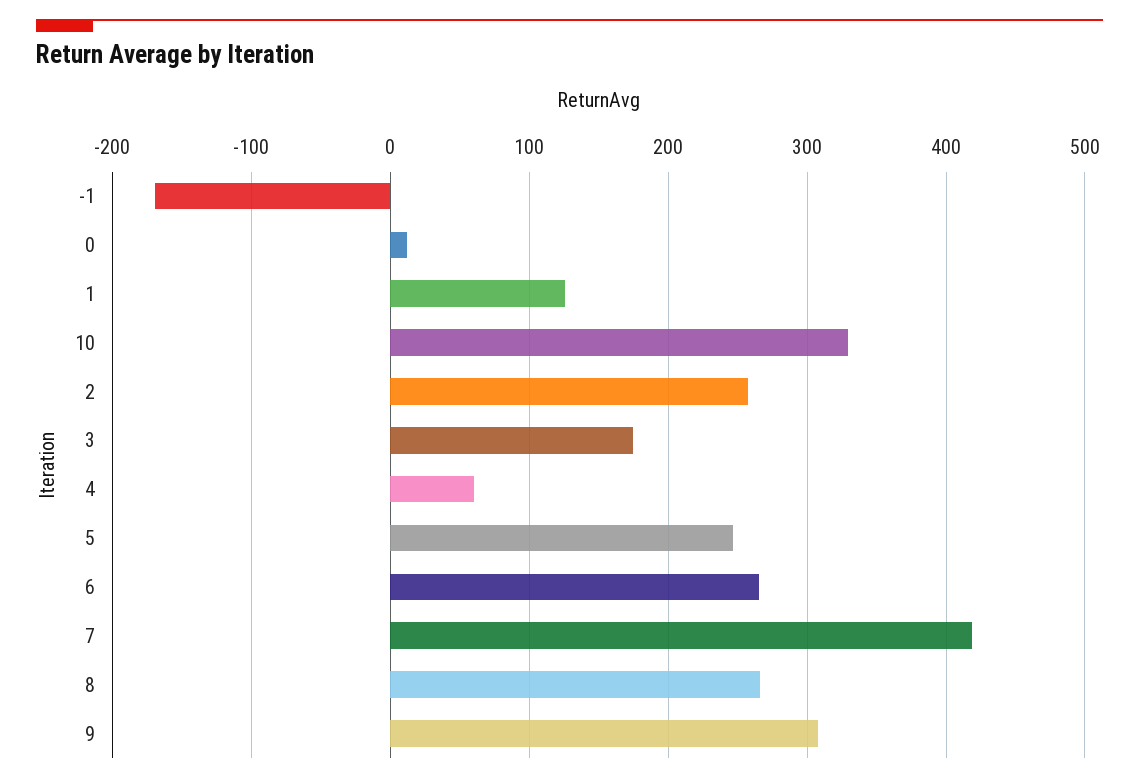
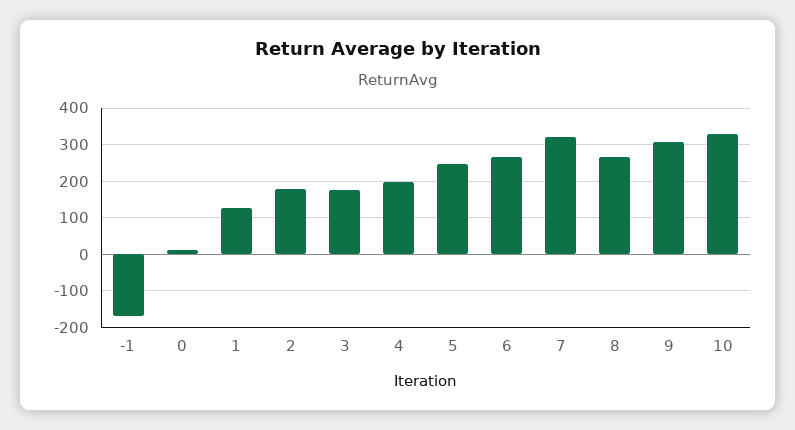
  {
    "-1": -170,
    "0": 10,
    "1": 130,
    "10": 330,
-   "2": 260,
+   "2": 180,
    "3": 180,
-   "4": 60,
+   "4": 200,
    "5": 250,
    "6": 270,
-   "7": 420,
+   "7": 320,
    "8": 270,
    "9": 310
  }

